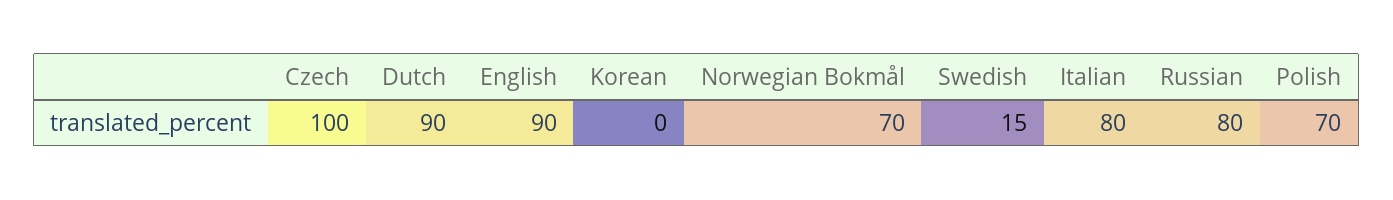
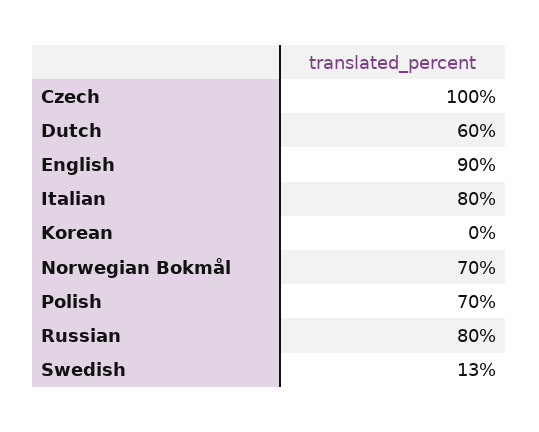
  {
    "Czech": 100,
-   "Dutch": 90,
+   "Dutch": 60,
    "English": 90,
    "Korean": 0,
    "Norwegian Bokmål": 70,
-   "Swedish": 15,
+   "Swedish": 13,
    "Italian": 80,
    "Russian": 80,
    "Polish": 70
  }

